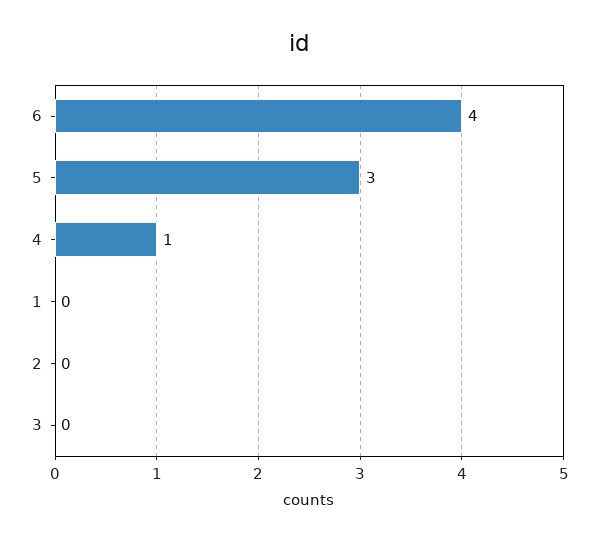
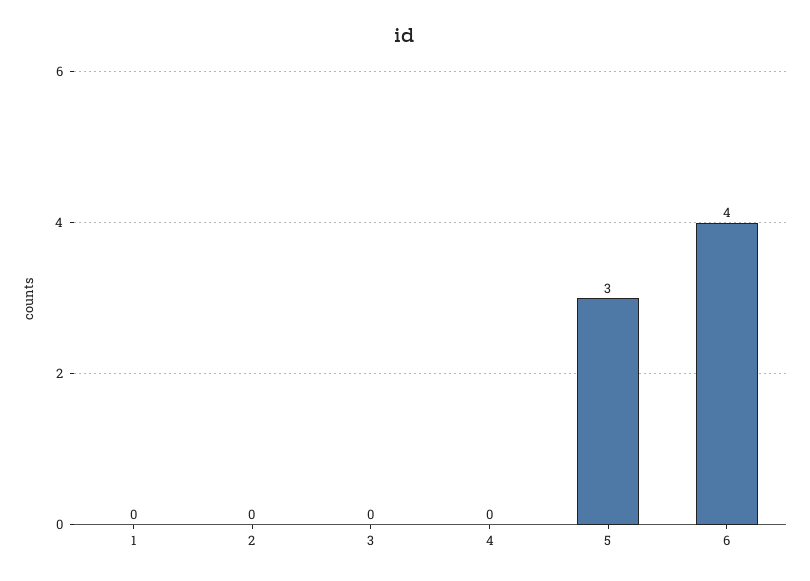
  {
    "6": 4,
    "5": 3,
-   "4": 1,
+   "4": 0,
    "1": 0,
    "2": 0,
    "3": 0
  }

